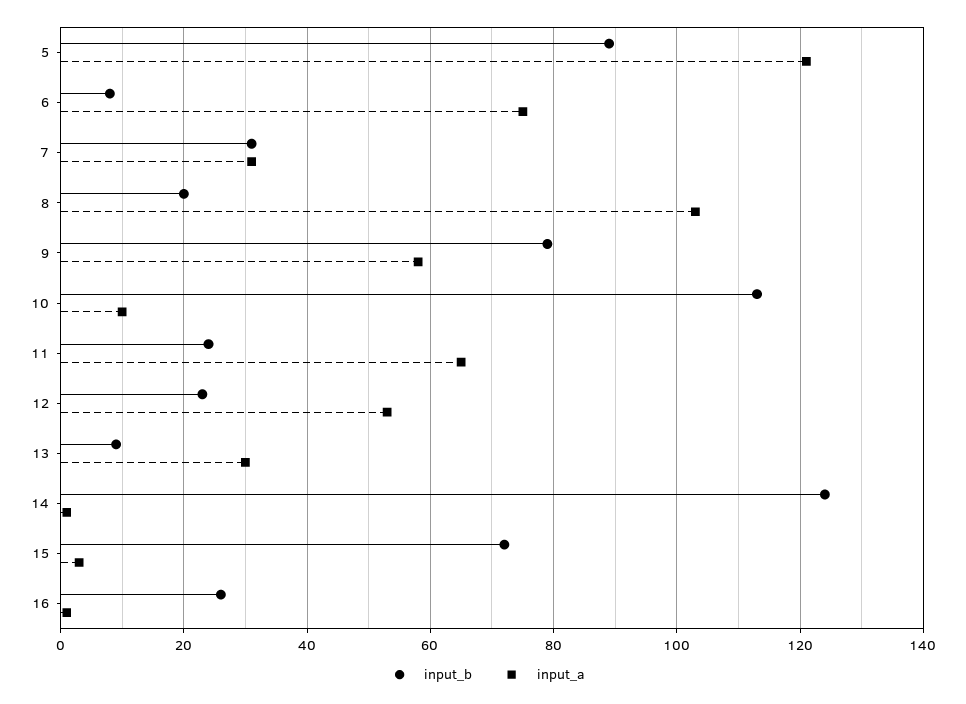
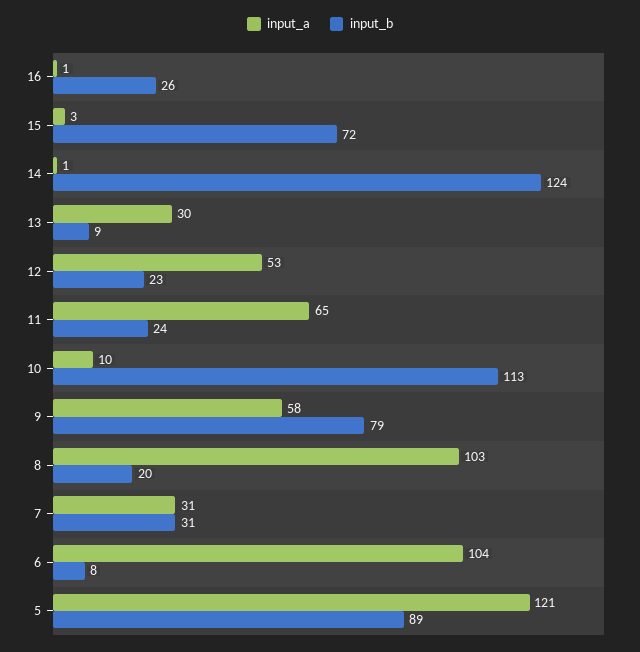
  {
    "input_b": {
      "5": 89,
      "6": 8,
      "7": 31,
      "8": 20,
      "9": 79,
      "10": 113,
      "11": 24,
      "12": 23,
      "13": 9,
      "14": 124,
      "15": 72,
      "16": 26
    },
    "input_a": {
      "5": 121,
-     "6": 75,
+     "6": 104,
      "7": 31,
      "8": 103,
      "9": 58,
      "10": 10,
      "11": 65,
      "12": 53,
      "13": 30,
      "14": 1,
      "15": 3,
      "16": 1
    }
  }

